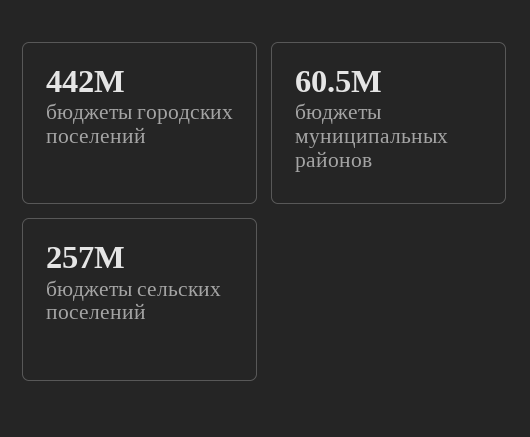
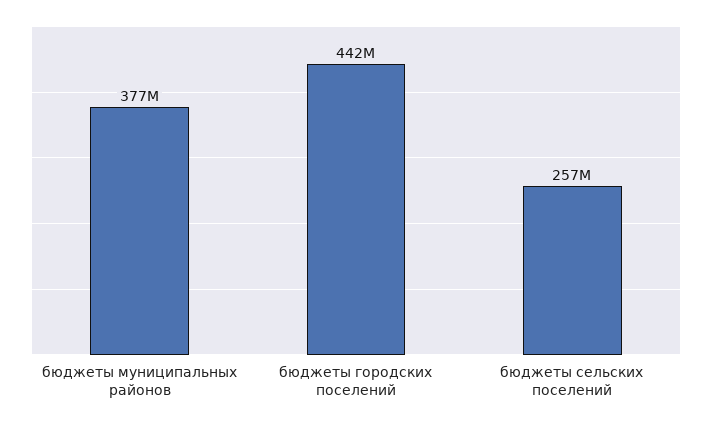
  {
    "бюджеты городских поселений": 442000000,
-   "бюджеты муниципальных районов": 60500000,
+   "бюджеты муниципальных районов": 377000000,
    "бюджеты сельских поселений": 257000000
  }

